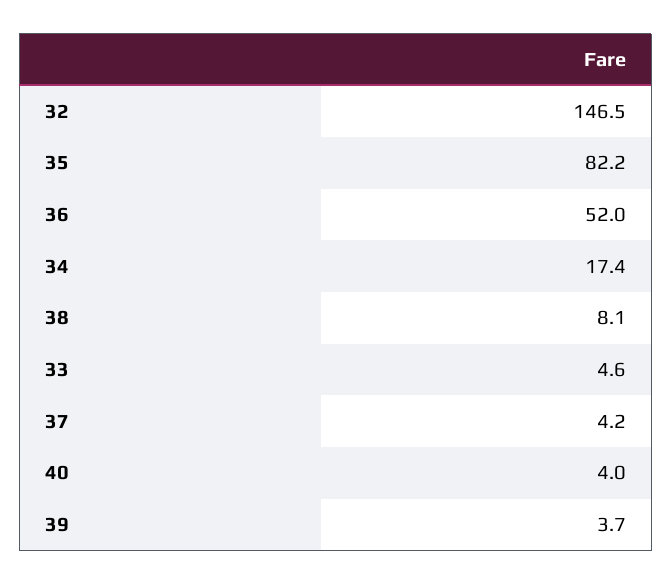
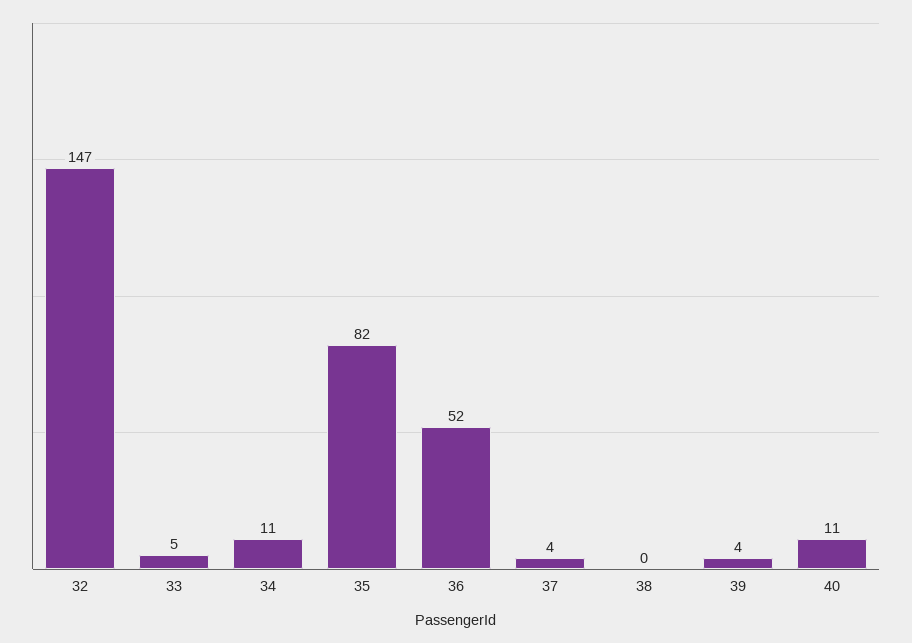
  {
    "32": 146.5,
    "35": 82.2,
    "36": 52,
-   "34": 17.4,
+   "34": 11,
-   "38": 8.1,
+   "38": 0,
    "33": 4.6,
    "37": 4.2,
-   "40": 4,
+   "40": 11,
    "39": 3.7
  }

